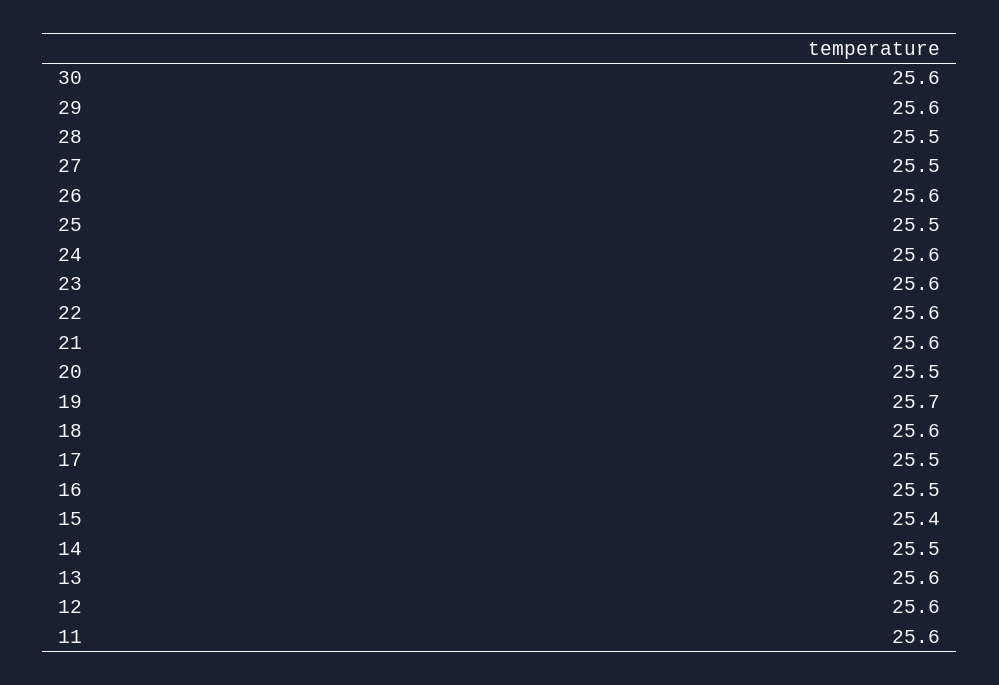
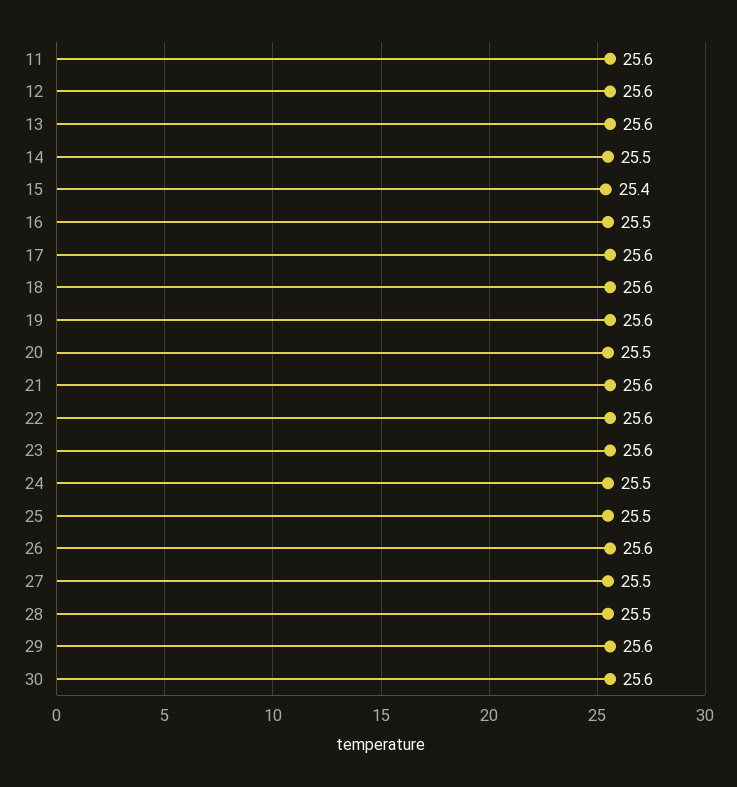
  {
    "30": 25.6,
    "29": 25.6,
    "28": 25.5,
    "27": 25.5,
    "26": 25.6,
    "25": 25.5,
-   "24": 25.6,
+   "24": 25.5,
    "23": 25.6,
    "22": 25.6,
    "21": 25.6,
    "20": 25.5,
-   "19": 25.7,
+   "19": 25.6,
    "18": 25.6,
-   "17": 25.5,
+   "17": 25.6,
    "16": 25.5,
    "15": 25.4,
    "14": 25.5,
    "13": 25.6,
    "12": 25.6,
    "11": 25.6
  }

